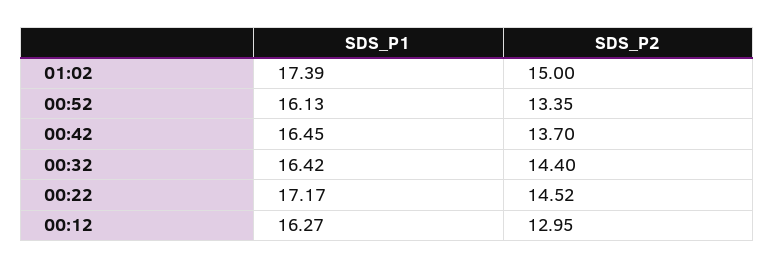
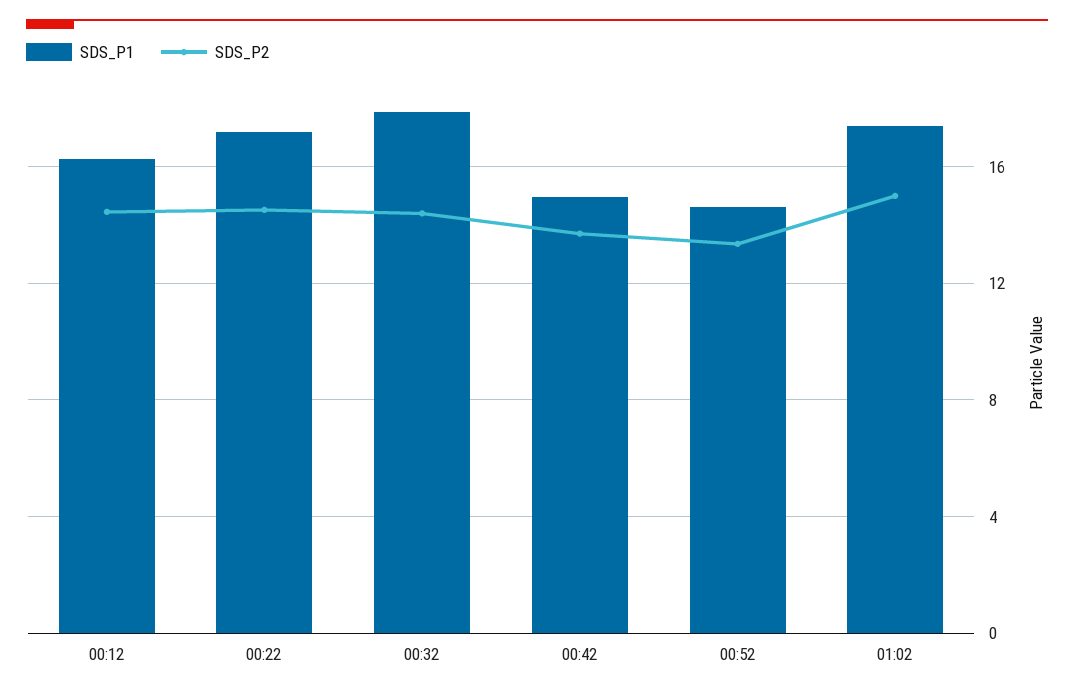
  {
    "SDS_P1": {
      "01:02": 17.39,
-     "00:52": 16.13,
+     "00:52": 14.5,
-     "00:42": 16.45,
+     "00:42": 15,
-     "00:32": 16.42,
+     "00:32": 18,
      "00:22": 17.17,
      "00:12": 16.27
    },
    "SDS_P2": {
      "01:02": 15,
      "00:52": 13.35,
      "00:42": 13.7,
      "00:32": 14.4,
      "00:22": 14.52,
-     "00:12": 12.95
+     "00:12": 14.5
    }
  }

